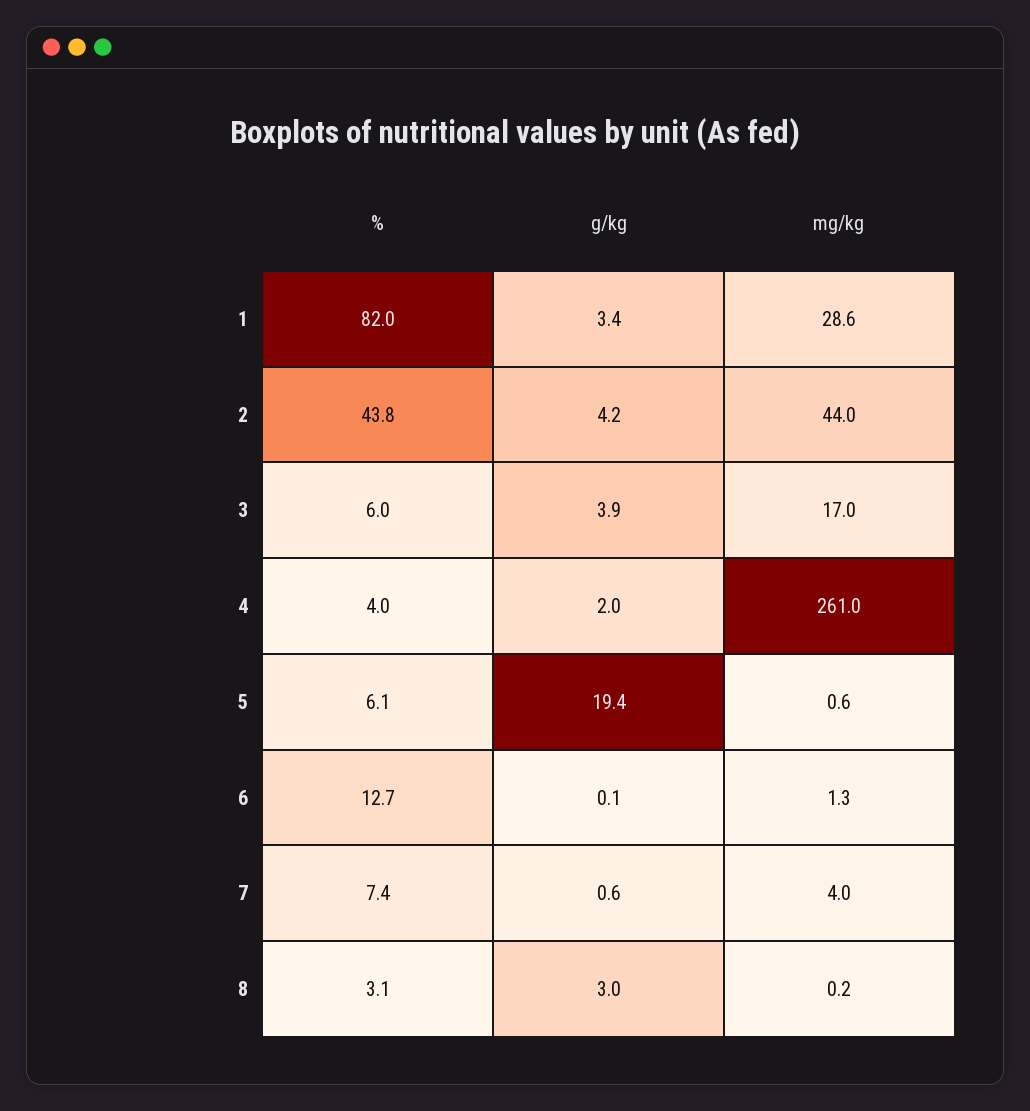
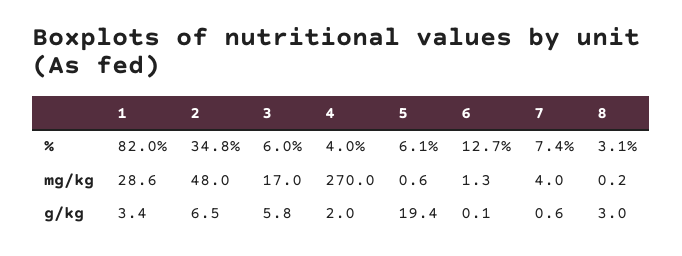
  {
    "%": {
      "1": 82,
-     "2": 43.8,
+     "2": 34.8,
      "3": 6,
      "4": 4,
      "5": 6.1,
      "6": 12.7,
      "7": 7.4,
      "8": 3.1
    },
    "g/kg": {
      "1": 3.4,
-     "2": 4.2,
+     "2": 6.5,
-     "3": 3.9,
+     "3": 5.8,
      "4": 2,
      "5": 19.4,
      "6": 0.1,
      "7": 0.6,
      "8": 3
    },
    "mg/kg": {
      "1": 28.6,
-     "2": 44,
+     "2": 48,
      "3": 17,
-     "4": 261,
+     "4": 270,
      "5": 0.6,
      "6": 1.3,
      "7": 4,
      "8": 0.2
    }
  }

